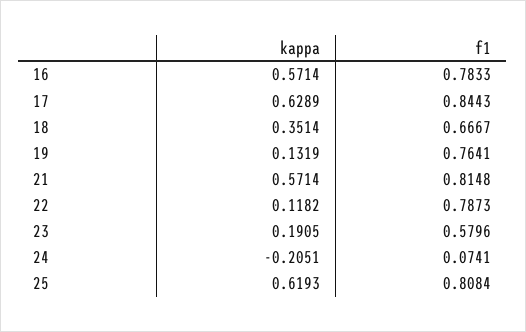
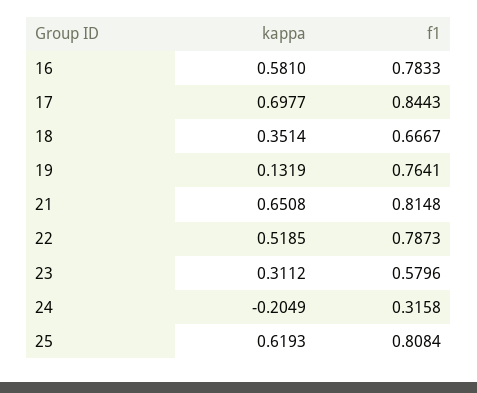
  {
    "kappa": {
-     "16": 0.5714,
+     "16": 0.581,
-     "17": 0.6289,
+     "17": 0.6977,
      "18": 0.3514,
      "19": 0.1319,
-     "21": 0.5714,
+     "21": 0.6508,
-     "22": 0.1182,
+     "22": 0.5185,
-     "23": 0.1905,
+     "23": 0.3112,
-     "24": -0.2051,
+     "24": -0.2049,
      "25": 0.6193
    },
    "f1": {
      "16": 0.7833,
      "17": 0.8443,
      "18": 0.6667,
      "19": 0.7641,
      "21": 0.8148,
      "22": 0.7873,
      "23": 0.5796,
-     "24": 0.0741,
+     "24": 0.3158,
      "25": 0.8084
    }
  }

